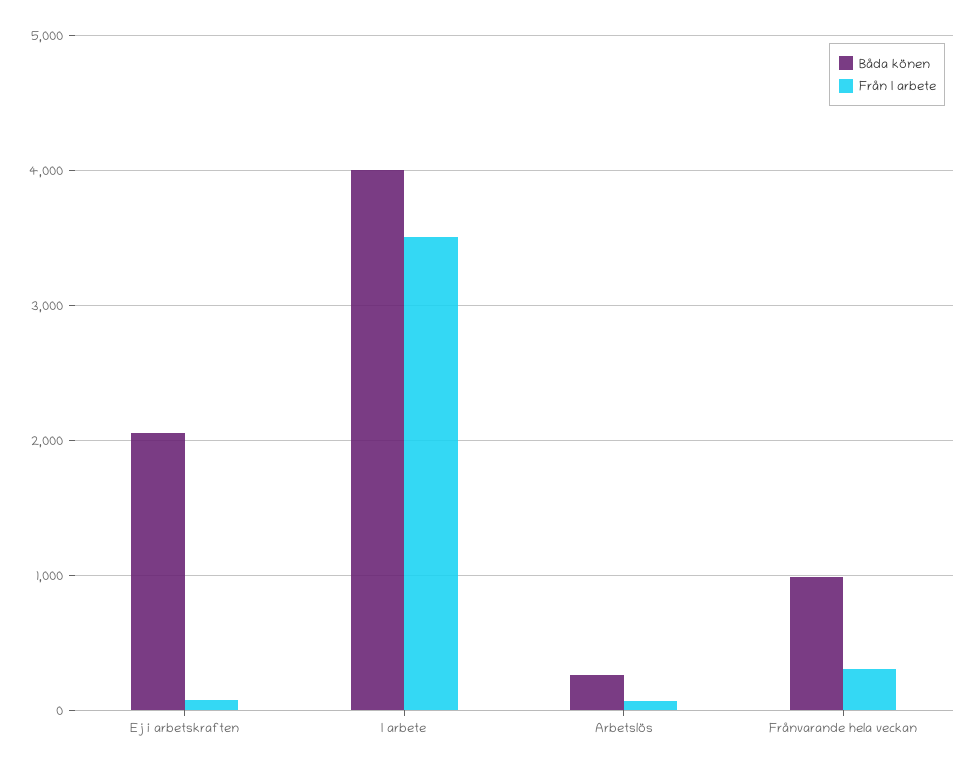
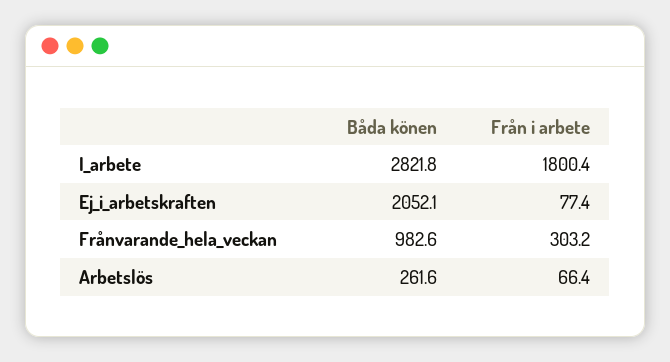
  {
    "Båda könen": {
      "Ej i arbetskraften": 2052.1,
-     "I arbete": 4000,
+     "I arbete": 2821.8,
      "Arbetslös": 261.6,
      "Frånvarande hela veckan": 982.6
    },
    "Från I arbete": {
      "Ej i arbetskraften": 77.4,
-     "I arbete": 3500,
+     "I arbete": 1800.4,
      "Arbetslös": 66.4,
      "Frånvarande hela veckan": 303.2
    }
  }

